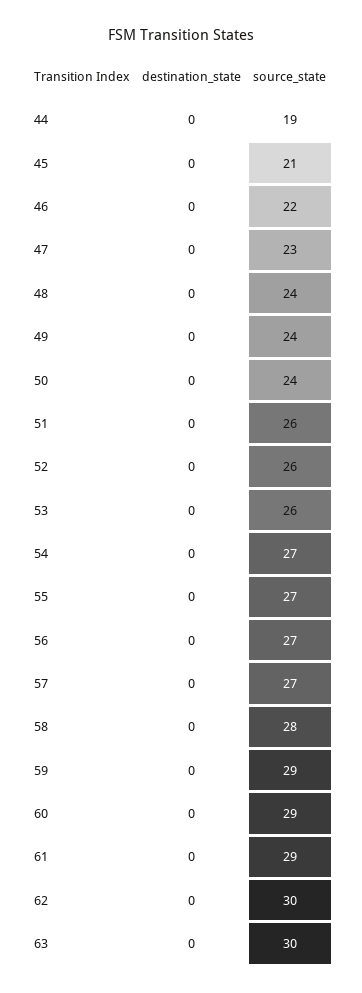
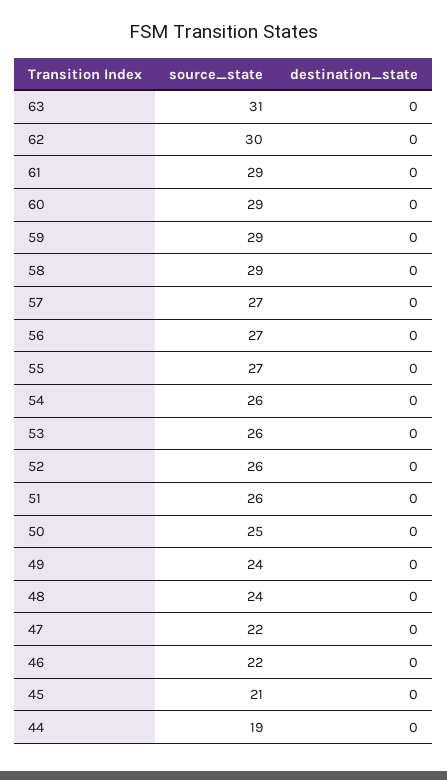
  {
    "destination_state": {
      "44": 0,
      "45": 0,
      "46": 0,
      "47": 0,
      "48": 0,
      "49": 0,
      "50": 0,
      "51": 0,
      "52": 0,
      "53": 0,
      "54": 0,
      "55": 0,
      "56": 0,
      "57": 0,
      "58": 0,
      "59": 0,
      "60": 0,
      "61": 0,
      "62": 0,
      "63": 0
    },
    "source_state": {
      "44": 19,
      "45": 21,
      "46": 22,
-     "47": 23,
+     "47": 22,
      "48": 24,
      "49": 24,
-     "50": 24,
+     "50": 25,
      "51": 26,
      "52": 26,
      "53": 26,
-     "54": 27,
+     "54": 26,
      "55": 27,
      "56": 27,
      "57": 27,
-     "58": 28,
+     "58": 29,
      "59": 29,
      "60": 29,
      "61": 29,
      "62": 30,
-     "63": 30
+     "63": 31
    }
  }

